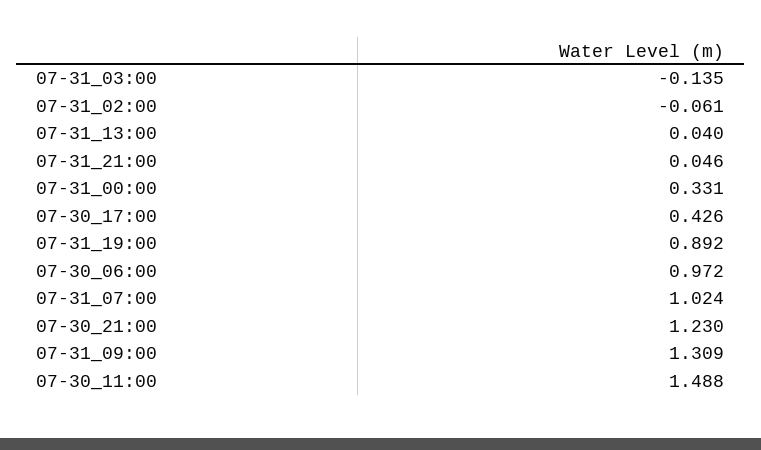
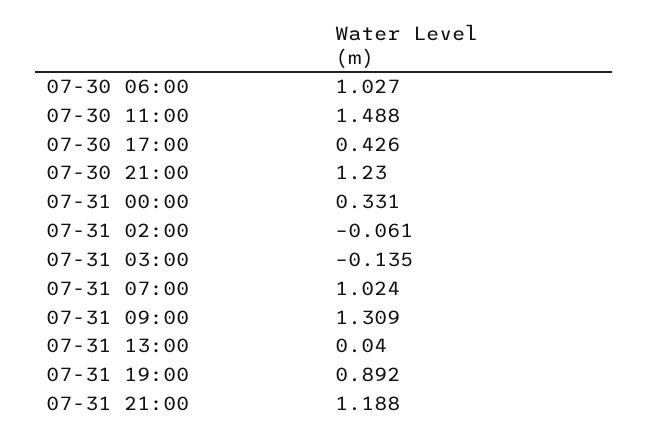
  {
    "07-31_03:00": -0.135,
    "07-31_02:00": -0.061,
    "07-31_13:00": 0.04,
-   "07-31_21:00": 0.046,
+   "07-31_21:00": 1.188,
    "07-31_00:00": 0.331,
    "07-30_17:00": 0.426,
    "07-31_19:00": 0.892,
-   "07-30_06:00": 0.972,
+   "07-30_06:00": 1.027,
    "07-31_07:00": 1.024,
    "07-30_21:00": 1.23,
    "07-31_09:00": 1.309,
    "07-30_11:00": 1.488
  }

